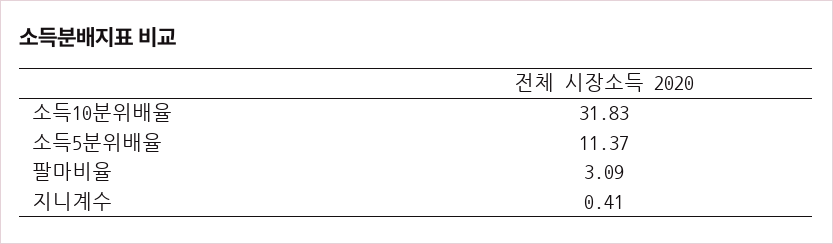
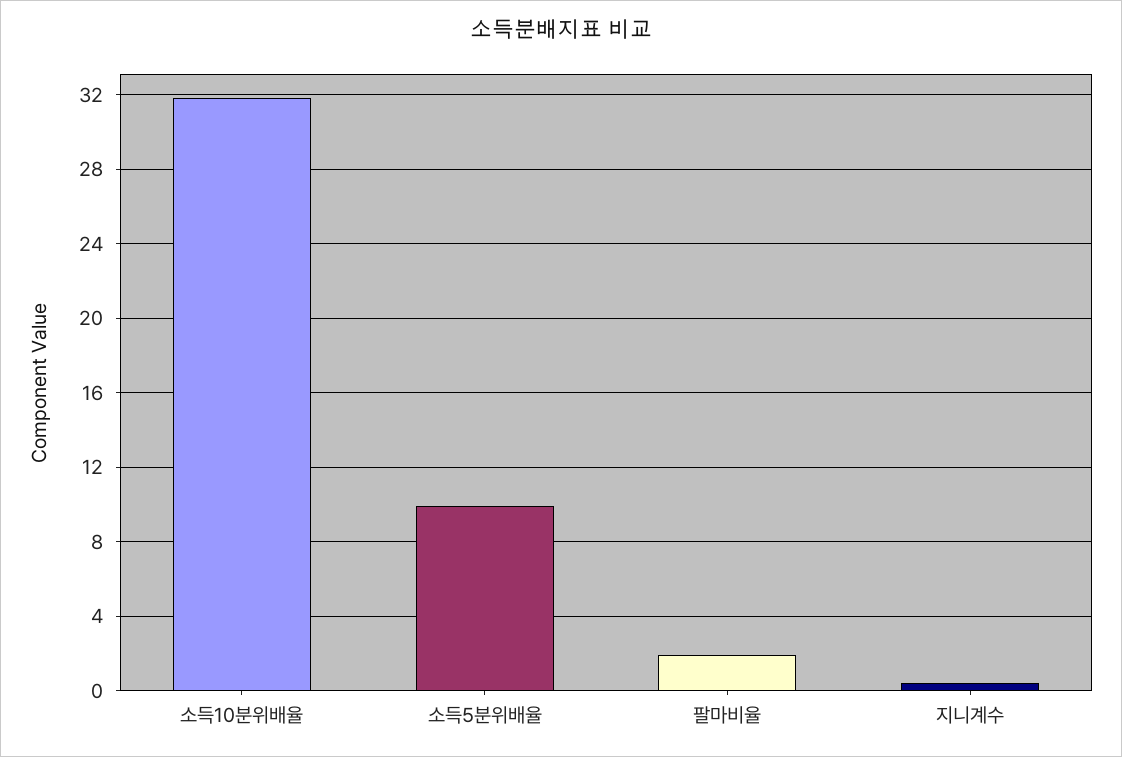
  {
    "소득10분위배율": 31.83,
-   "소득5분위배율": 11.37,
+   "소득5분위배율": 10,
-   "팔마비율": 3.09,
+   "팔마비율": 2,
    "지니계수": 0.41
  }

